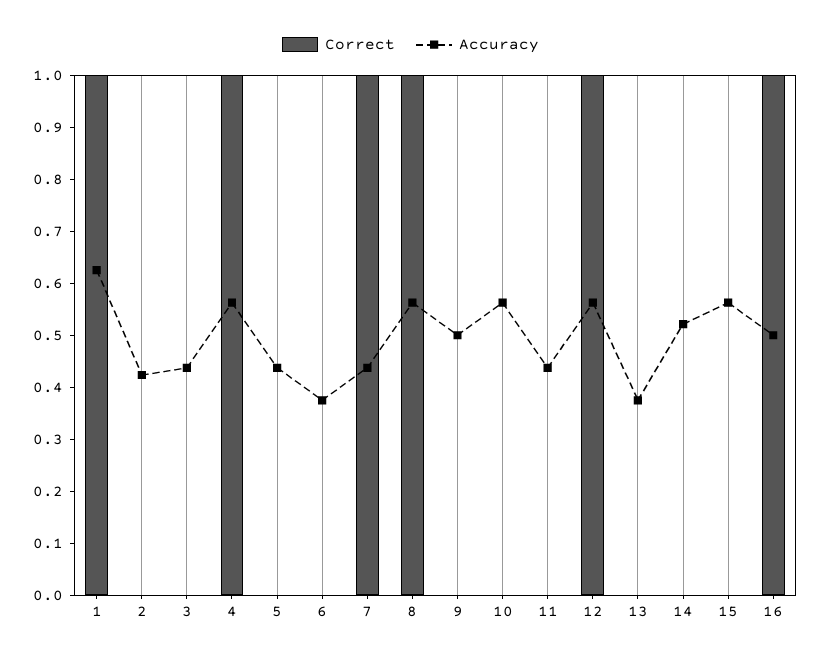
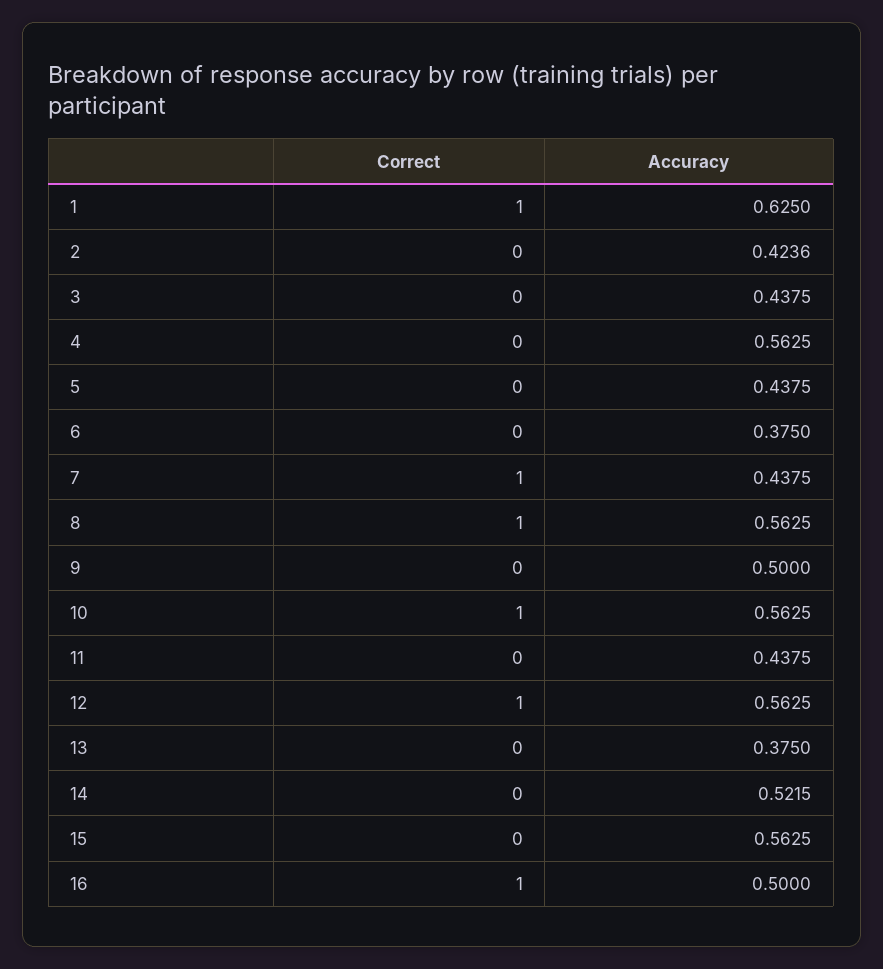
  {
    "Correct": {
      "1": 1,
      "2": 0,
      "3": 0,
-     "4": 1,
+     "4": 0,
      "5": 0,
      "6": 0,
      "7": 1,
      "8": 1,
      "9": 0,
-     "10": 0,
+     "10": 1,
      "11": 0,
      "12": 1,
      "13": 0,
      "14": 0,
      "15": 0,
      "16": 1
    },
    "Accuracy": {
      "1": 0.625,
      "2": 0.4236,
      "3": 0.4375,
      "4": 0.5625,
      "5": 0.4375,
      "6": 0.375,
      "7": 0.4375,
      "8": 0.5625,
      "9": 0.5,
      "10": 0.5625,
      "11": 0.4375,
      "12": 0.5625,
      "13": 0.375,
      "14": 0.5215,
      "15": 0.5625,
      "16": 0.5
    }
  }

